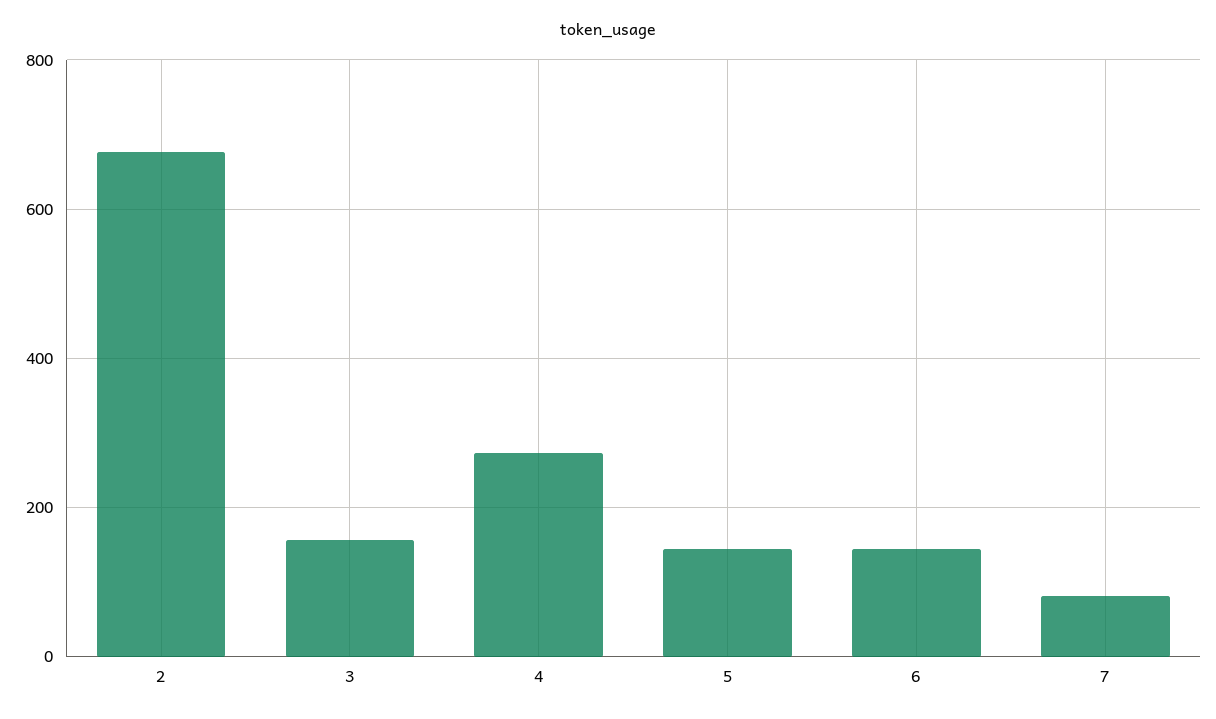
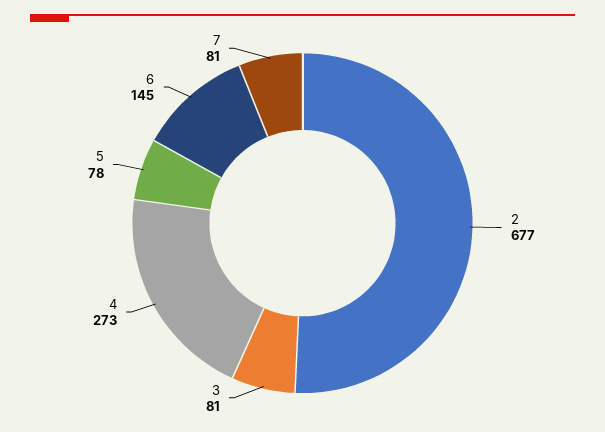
  {
    "2": 677,
-   "3": 160,
+   "3": 81,
    "4": 273,
-   "5": 140,
+   "5": 78,
    "6": 145,
    "7": 81
  }

